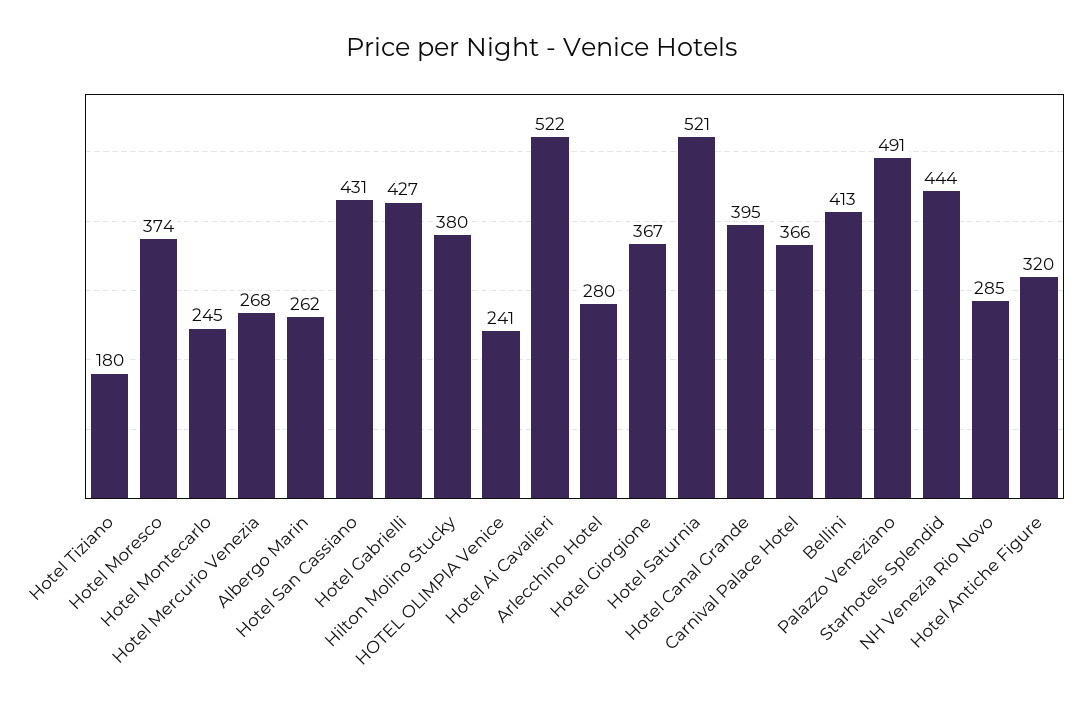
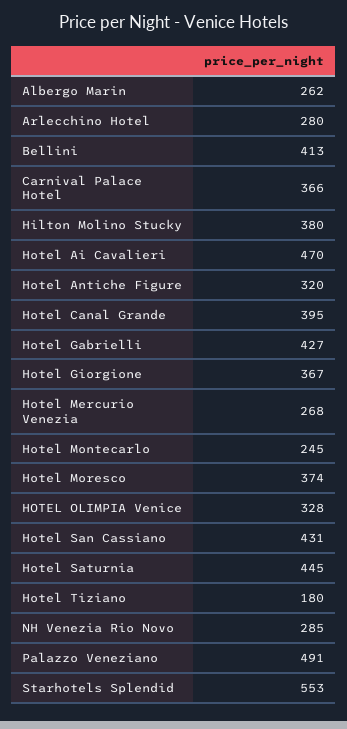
  {
    "Hotel Tiziano": 180,
    "Hotel Moresco": 374,
    "Hotel Montecarlo": 245,
    "Hotel Mercurio Venezia": 268,
    "Albergo Marin": 262,
    "Hotel San Cassiano": 431,
    "Hotel Gabrielli": 427,
    "Hilton Molino Stucky": 380,
-   "HOTEL OLIMPIA Venice": 241,
+   "HOTEL OLIMPIA Venice": 328,
-   "Hotel Ai Cavalieri": 522,
+   "Hotel Ai Cavalieri": 470,
    "Arlecchino Hotel": 280,
    "Hotel Giorgione": 367,
-   "Hotel Saturnia": 521,
+   "Hotel Saturnia": 445,
    "Hotel Canal Grande": 395,
    "Carnival Palace Hotel": 366,
    "Bellini": 413,
    "Palazzo Veneziano": 491,
-   "Starhotels Splendid": 444,
+   "Starhotels Splendid": 553,
    "NH Venezia Rio Novo": 285,
    "Hotel Antiche Figure": 320
  }

